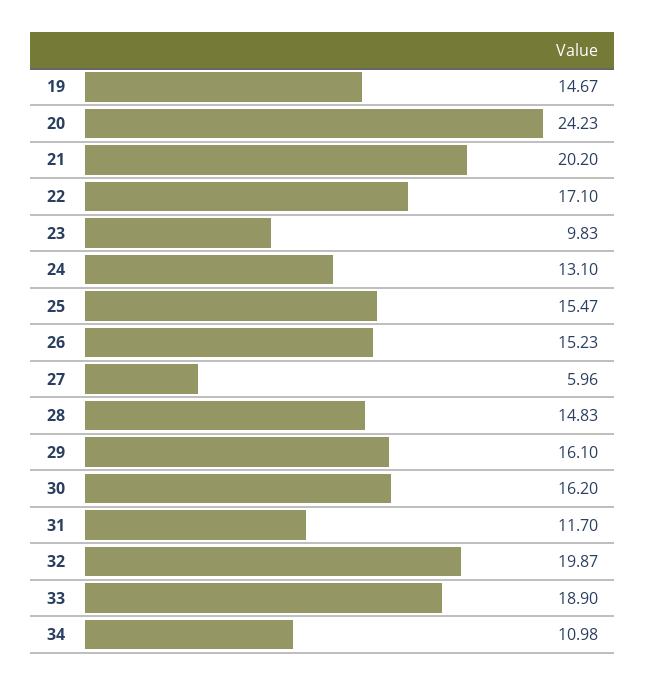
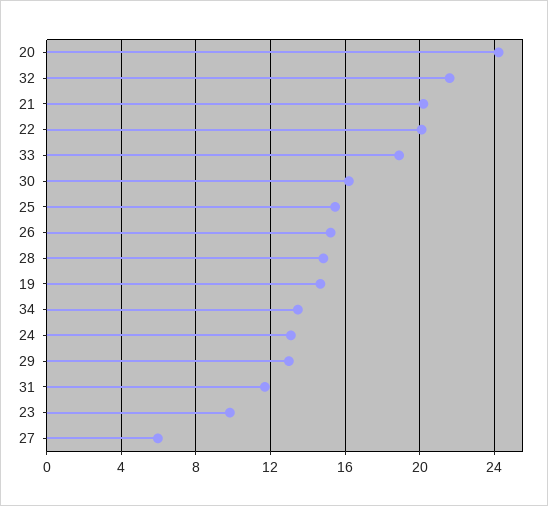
  {
    "19": 14.67,
    "20": 24.23,
    "21": 20.2,
-   "22": 17.1,
+   "22": 20,
    "23": 9.83,
    "24": 13.1,
    "25": 15.47,
    "26": 15.23,
    "27": 5.96,
    "28": 14.83,
-   "29": 16.1,
+   "29": 13,
    "30": 16.2,
    "31": 11.7,
-   "32": 19.87,
+   "32": 21.5,
    "33": 18.9,
-   "34": 10.98
+   "34": 13.5
  }

